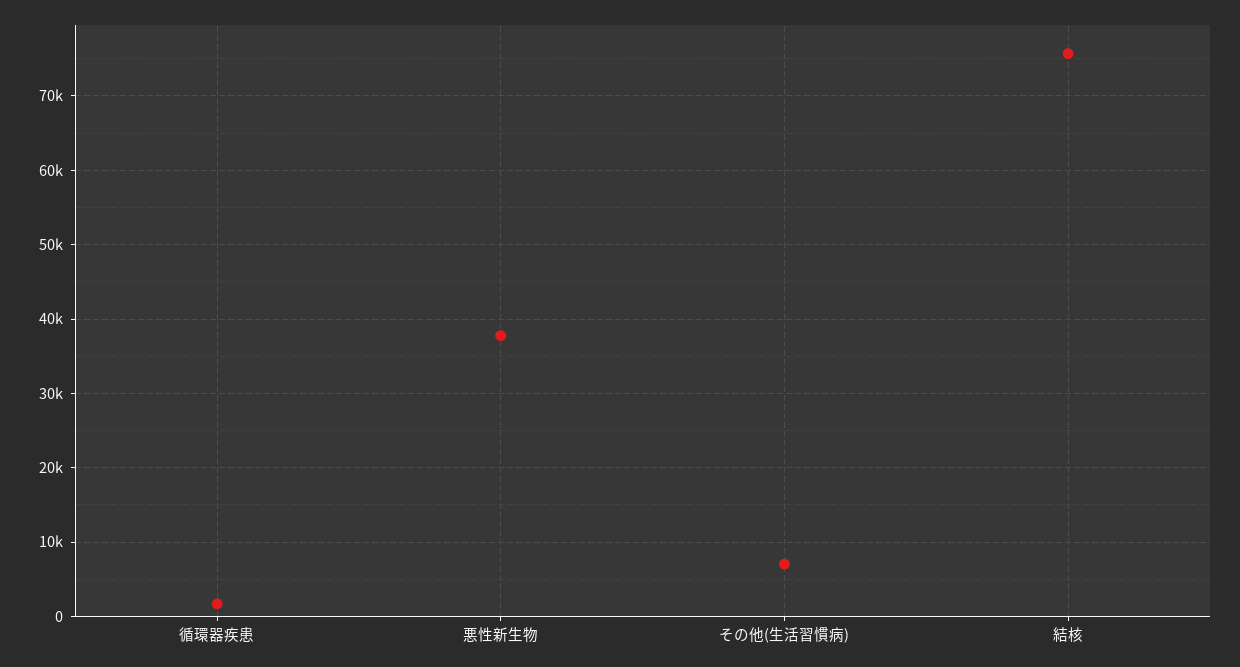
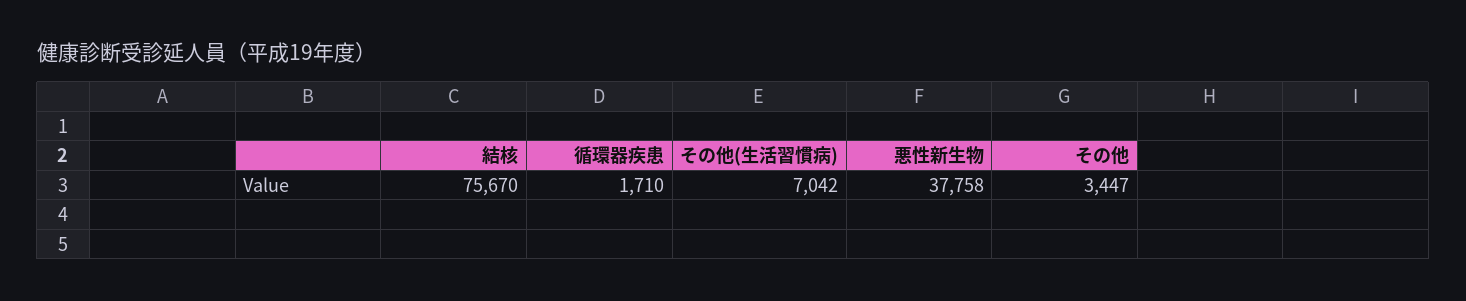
  {
    "循環器疾患": 1710,
    "悪性新生物": 37758,
    "その他(生活習慣病)": 7042,
-   "結核": 75670
+   "結核": 75670,
+   "その他": 3447
  }

